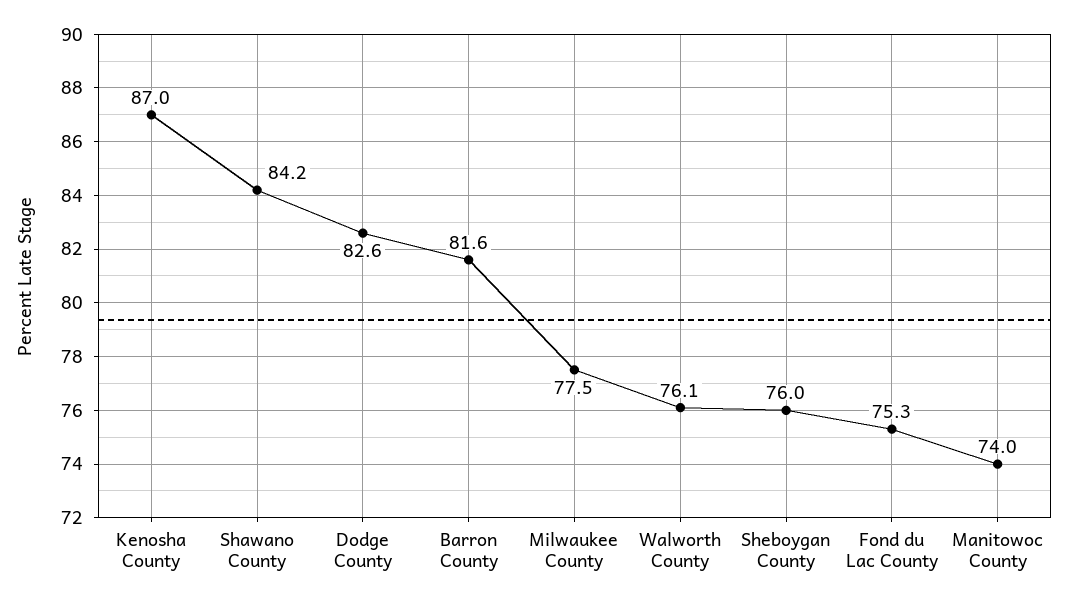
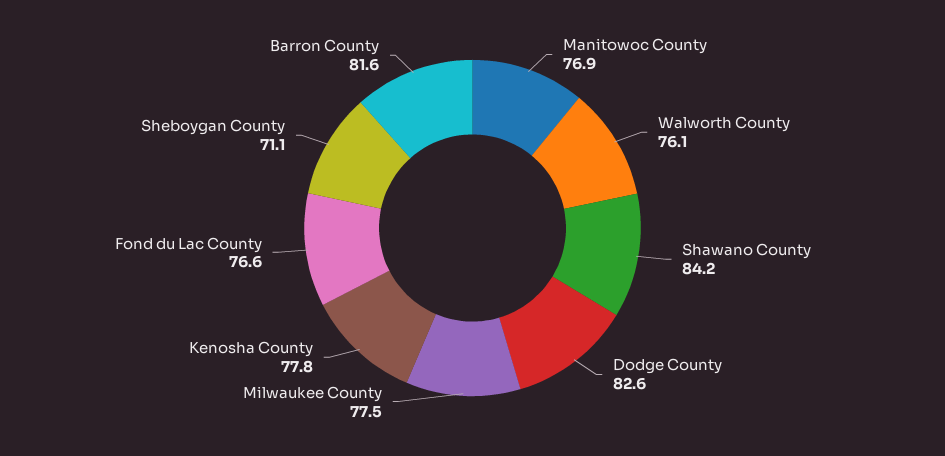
  {
-   "Kenosha County": 87,
+   "Kenosha County": 77.8,
    "Shawano County": 84.2,
    "Dodge County": 82.6,
    "Barron County": 81.6,
    "Milwaukee County": 77.5,
    "Walworth County": 76.1,
-   "Sheboygan County": 76,
+   "Sheboygan County": 71.1,
-   "Fond du Lac County": 75.3,
+   "Fond du Lac County": 76.6,
-   "Manitowoc County": 74
+   "Manitowoc County": 76.9
  }

